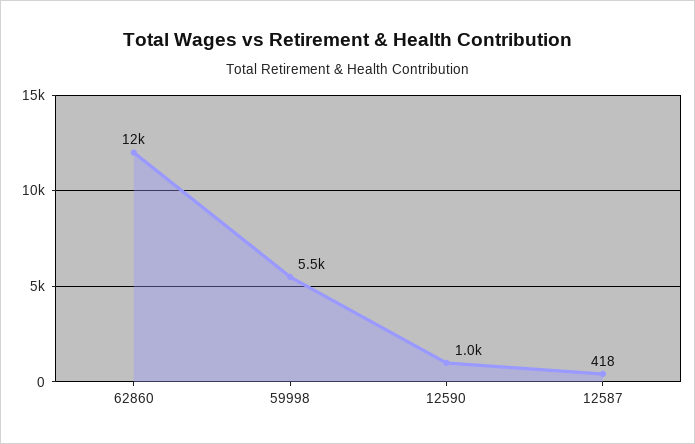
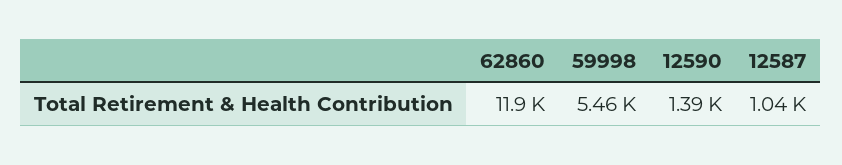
  {
    "62860": 11900,
    "59998": 5460,
-   "12590": 1000,
+   "12590": 1390,
-   "12587": 418
+   "12587": 1040
  }

